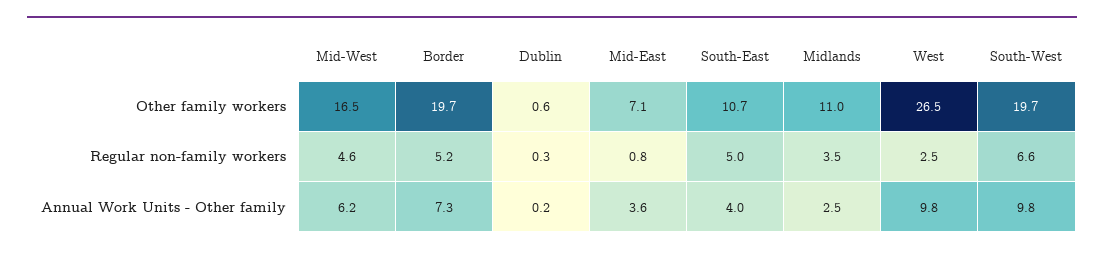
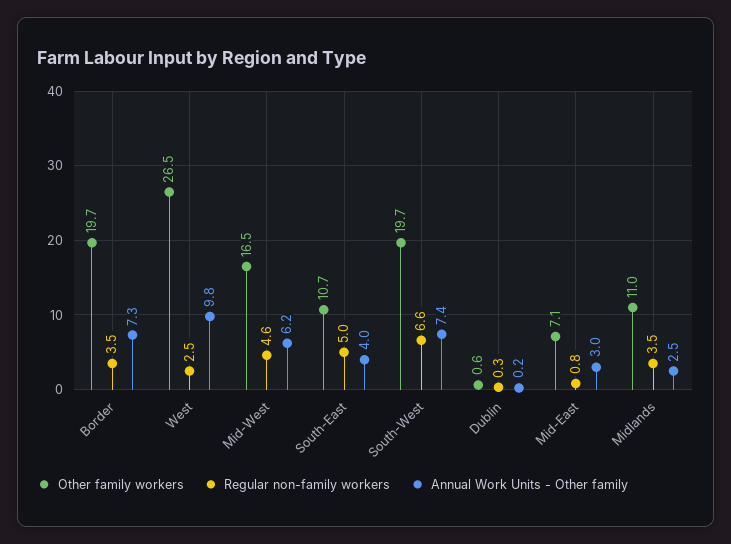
  {
    "Other family workers": {
      "Mid-West": 16.5,
      "Border": 19.7,
      "Dublin": 0.6,
      "Mid-East": 7.1,
      "South-East": 10.7,
      "Midlands": 11,
      "West": 26.5,
      "South-West": 19.7
    },
    "Regular non-family workers": {
      "Mid-West": 4.6,
-     "Border": 5.2,
+     "Border": 3.5,
      "Dublin": 0.3,
      "Mid-East": 0.8,
      "South-East": 5,
      "Midlands": 3.5,
      "West": 2.5,
      "South-West": 6.6
    },
    "Annual Work Units - Other family": {
      "Mid-West": 6.2,
      "Border": 7.3,
      "Dublin": 0.2,
-     "Mid-East": 3.6,
+     "Mid-East": 3,
      "South-East": 4,
      "Midlands": 2.5,
      "West": 9.8,
-     "South-West": 9.8
+     "South-West": 7.4
    }
  }

